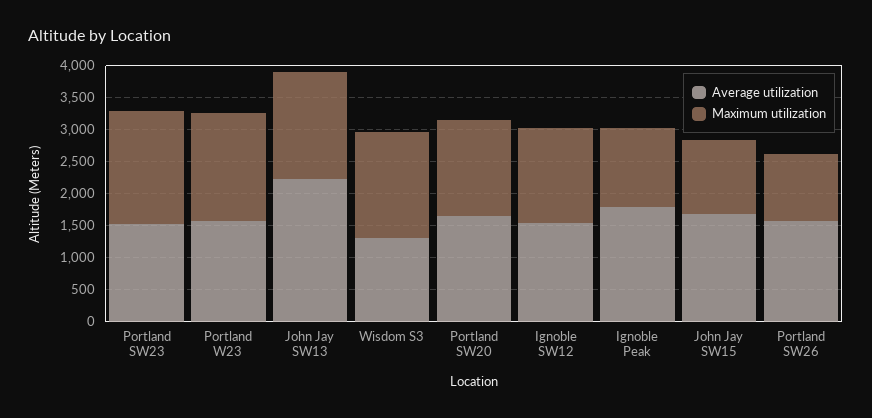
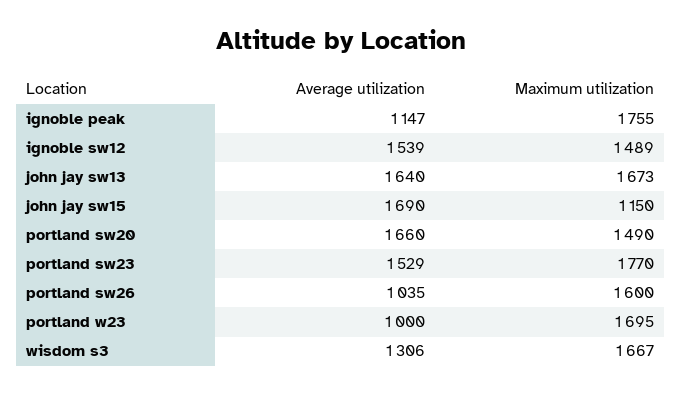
  {
    "Average utilization": {
      "Portland SW23": 1529,
-     "Portland W23": 1500,
+     "Portland W23": 1000,
-     "John Jay SW13": 2250,
+     "John Jay SW13": 1640,
      "Wisdom S3": 1306,
      "Portland SW20": 1660,
      "Ignoble SW12": 1539,
-     "Ignoble Peak": 1750,
+     "Ignoble Peak": 1147,
      "John Jay SW15": 1690,
-     "Portland SW26": 1500
+     "Portland SW26": 1035
    },
    "Maximum utilization": {
      "Portland SW23": 1770,
      "Portland W23": 1695,
      "John Jay SW13": 1673,
      "Wisdom S3": 1667,
      "Portland SW20": 1490,
      "Ignoble SW12": 1489,
-     "Ignoble Peak": 1250,
+     "Ignoble Peak": 1755,
      "John Jay SW15": 1150,
-     "Portland SW26": 1000
+     "Portland SW26": 1600
    }
  }

